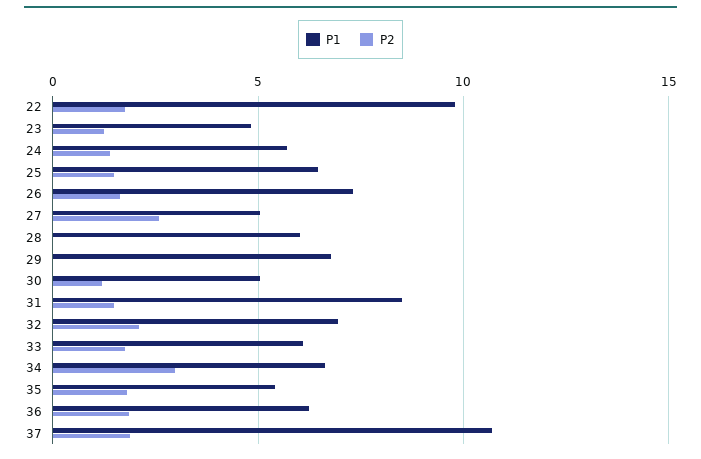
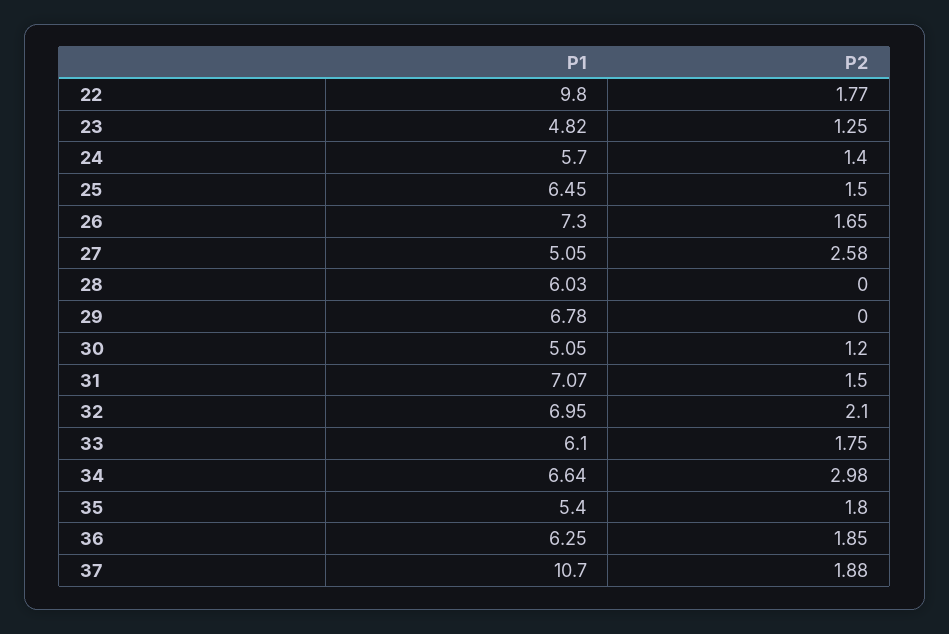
  {
    "P1": {
      "22": 9.8,
      "23": 4.82,
      "24": 5.7,
      "25": 6.45,
      "26": 7.3,
      "27": 5.05,
      "28": 6.03,
      "29": 6.78,
      "30": 5.05,
-     "31": 8.5,
+     "31": 7.07,
      "32": 6.95,
      "33": 6.1,
      "34": 6.64,
      "35": 5.4,
      "36": 6.25,
      "37": 10.7
    },
    "P2": {
      "22": 1.77,
      "23": 1.25,
      "24": 1.4,
      "25": 1.5,
      "26": 1.65,
      "27": 2.58,
      "28": 0,
      "29": 0,
      "30": 1.2,
      "31": 1.5,
      "32": 2.1,
      "33": 1.75,
      "34": 2.98,
      "35": 1.8,
      "36": 1.85,
      "37": 1.88
    }
  }

